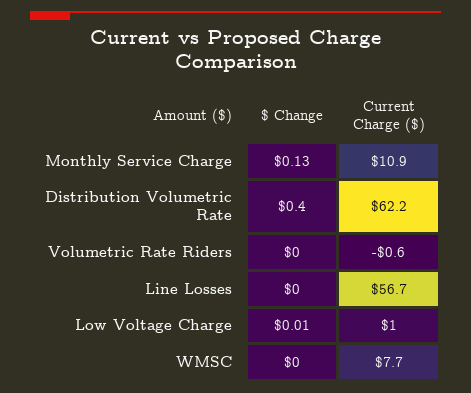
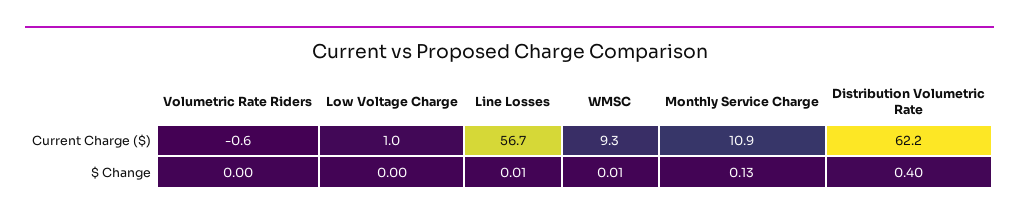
  {
    "$ Change": {
      "Monthly Service Charge": 0.13,
      "Distribution Volumetric Rate": 0.4,
      "Volumetric Rate Riders": 0,
-     "Line Losses": 0,
+     "Line Losses": 0.01,
-     "Low Voltage Charge": 0.01,
+     "Low Voltage Charge": 0,
-     "WMSC": 0
+     "WMSC": 0.01
    },
    "Current Charge ($)": {
      "Monthly Service Charge": 10.9,
      "Distribution Volumetric Rate": 62.2,
      "Volumetric Rate Riders": -0.6,
      "Line Losses": 56.7,
      "Low Voltage Charge": 1,
-     "WMSC": 7.7
+     "WMSC": 9.3
    }
  }

